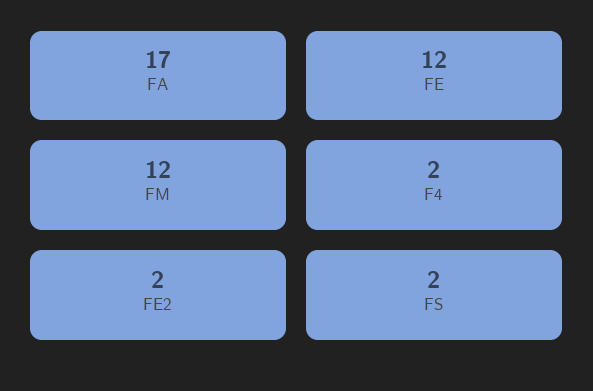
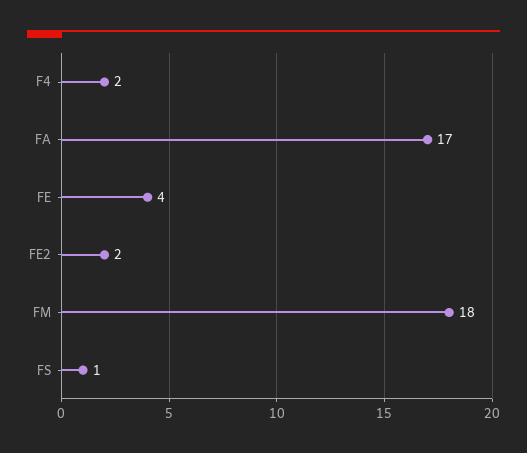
  {
    "FA": 17,
-   "FE": 12,
+   "FE": 4,
-   "FM": 12,
+   "FM": 18,
    "F4": 2,
    "FE2": 2,
-   "FS": 2
+   "FS": 1
  }

